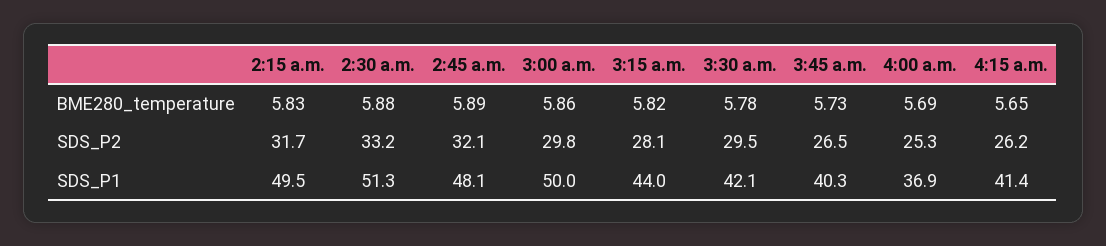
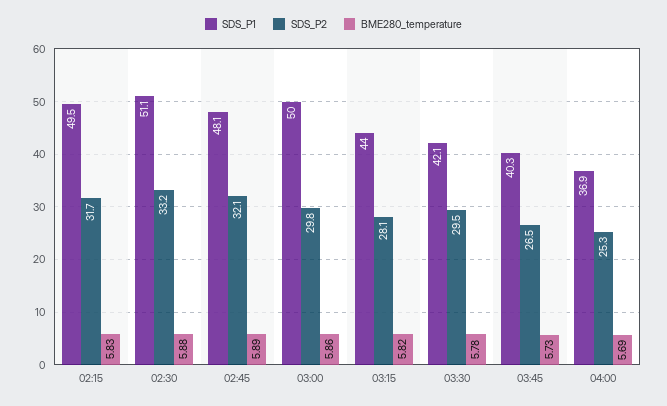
  {
    "BME280_temperature": {
      "2:15 a.m.": 5.83,
      "2:30 a.m.": 5.88,
      "2:45 a.m.": 5.89,
      "3:00 a.m.": 5.86,
      "3:15 a.m.": 5.82,
      "3:30 a.m.": 5.78,
      "3:45 a.m.": 5.73,
-     "4:00 a.m.": 5.69,
+     "4:00 a.m.": 5.69
-     "4:15 a.m.": 5.65
    },
    "SDS_P2": {
      "2:15 a.m.": 31.7,
      "2:30 a.m.": 33.2,
      "2:45 a.m.": 32.1,
      "3:00 a.m.": 29.8,
      "3:15 a.m.": 28.1,
      "3:30 a.m.": 29.5,
      "3:45 a.m.": 26.5,
-     "4:00 a.m.": 25.3,
+     "4:00 a.m.": 25.3
-     "4:15 a.m.": 26.2
    },
    "SDS_P1": {
      "2:15 a.m.": 49.5,
-     "2:30 a.m.": 51.3,
+     "2:30 a.m.": 51.1,
      "2:45 a.m.": 48.1,
      "3:00 a.m.": 50,
      "3:15 a.m.": 44,
      "3:30 a.m.": 42.1,
      "3:45 a.m.": 40.3,
-     "4:00 a.m.": 36.9,
+     "4:00 a.m.": 36.9
-     "4:15 a.m.": 41.4
    }
  }

